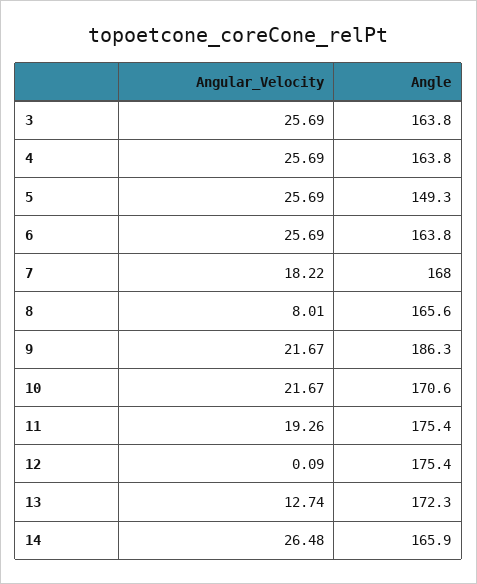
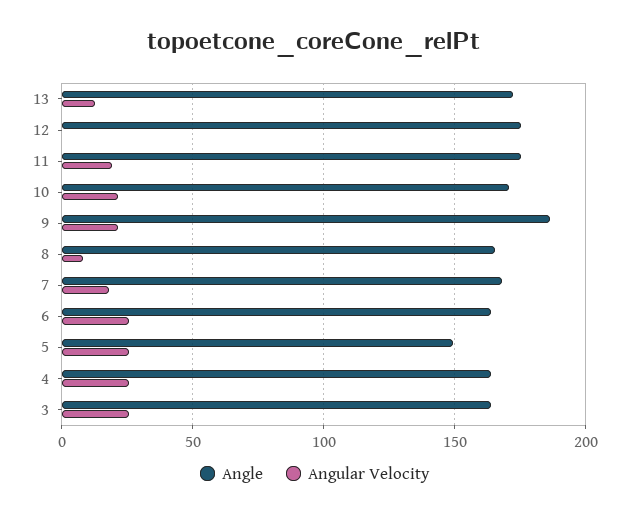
  {
    "Angular_Velocity": {
      "3": 25.69,
      "4": 25.69,
      "5": 25.69,
      "6": 25.69,
      "7": 18.22,
      "8": 8.01,
      "9": 21.67,
      "10": 21.67,
      "11": 19.26,
      "12": 0.09,
-     "13": 12.74,
+     "13": 12.74
-     "14": 26.48
    },
    "Angle": {
      "3": 163.8,
      "4": 163.8,
      "5": 149.3,
      "6": 163.8,
      "7": 168,
      "8": 165.6,
      "9": 186.3,
      "10": 170.6,
      "11": 175.4,
      "12": 175.4,
-     "13": 172.3,
+     "13": 172.3
-     "14": 165.9
    }
  }

